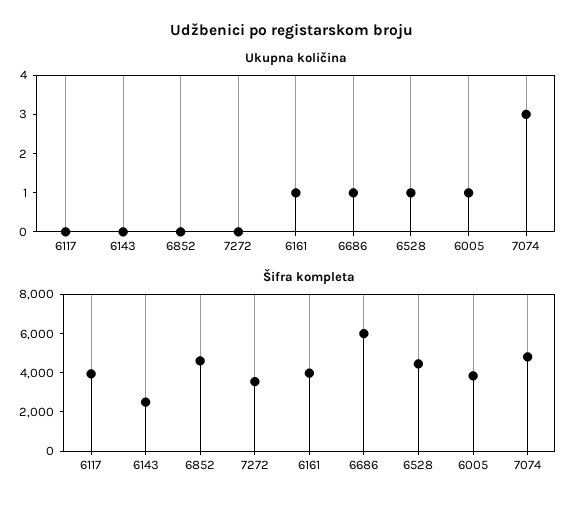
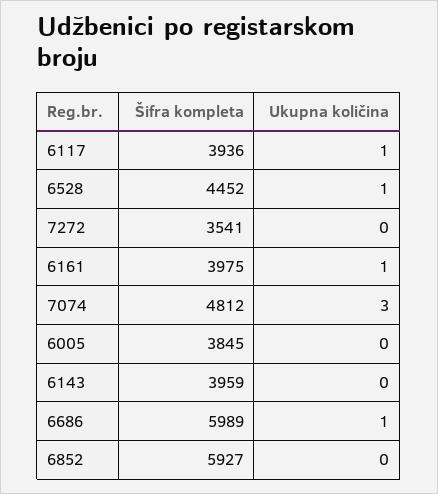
  {
    "Ukupna količina": {
-     "6117": 0,
+     "6117": 1,
      "6143": 0,
      "6852": 0,
      "7272": 0,
      "6161": 1,
      "6686": 1,
      "6528": 1,
-     "6005": 1,
+     "6005": 0,
      "7074": 3
    },
    "Šifra kompleta": {
      "6117": 3936,
-     "6143": 2500,
+     "6143": 3959,
-     "6852": 4500,
+     "6852": 5927,
      "7272": 3541,
      "6161": 3975,
      "6686": 5989,
      "6528": 4452,
      "6005": 3845,
      "7074": 4812
    }
  }

